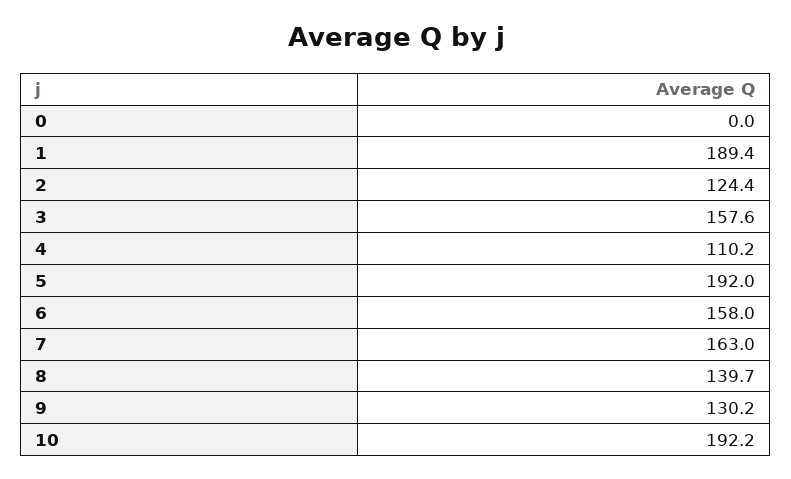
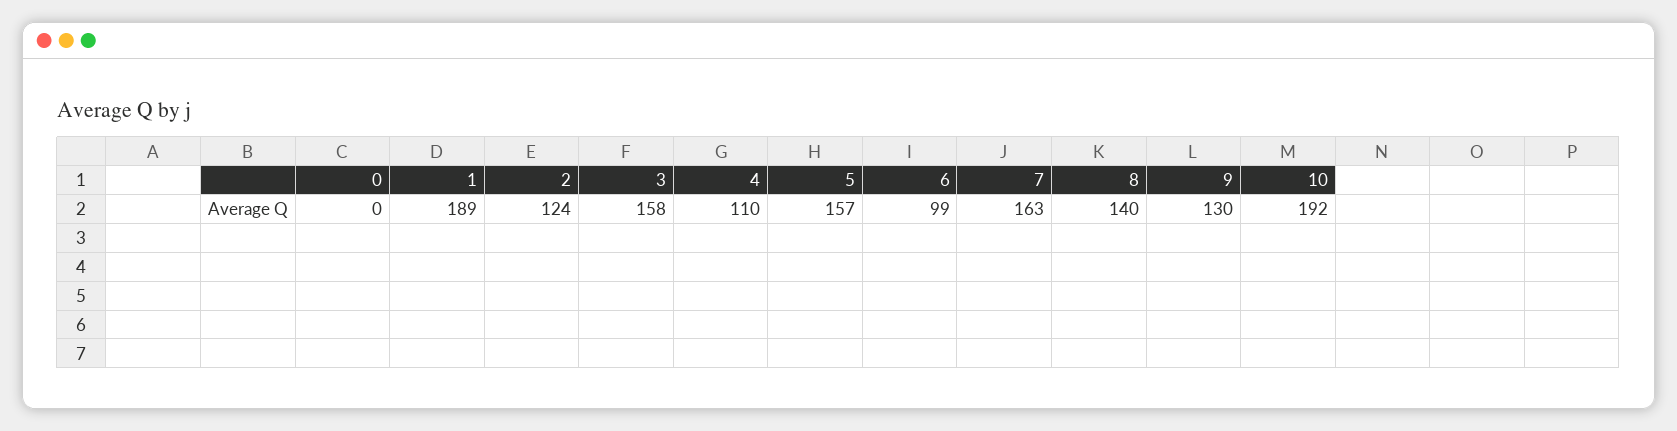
  {
    "0": 0,
    "1": 189.4,
    "2": 124.4,
    "3": 157.6,
    "4": 110.2,
-   "5": 192,
+   "5": 157,
-   "6": 158,
+   "6": 99,
    "7": 163,
    "8": 139.7,
    "9": 130.2,
    "10": 192.2
  }

